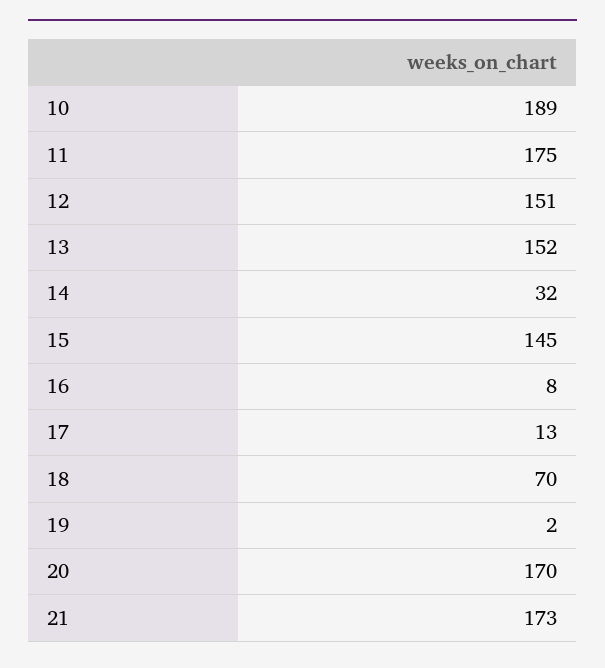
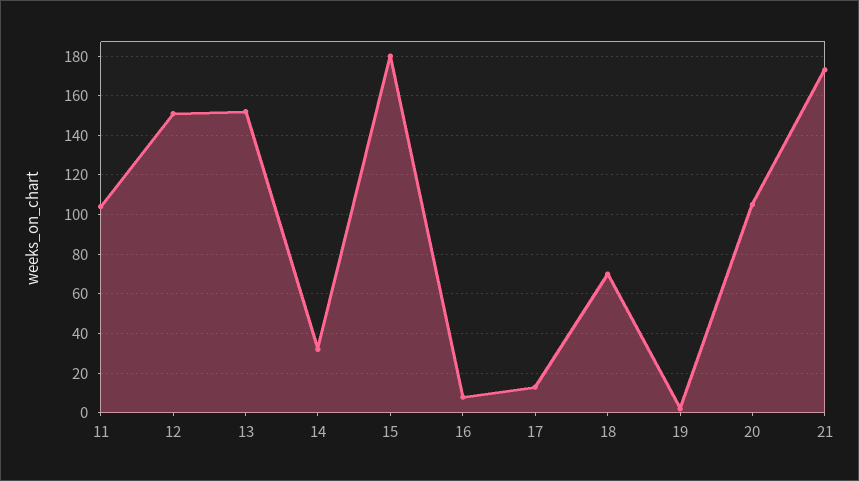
  {
-   "10": 189,
-   "11": 175,
+   "11": 105,
    "12": 151,
    "13": 152,
    "14": 32,
-   "15": 145,
+   "15": 180,
    "16": 8,
    "17": 13,
    "18": 70,
    "19": 2,
-   "20": 170,
+   "20": 105,
    "21": 173
  }

